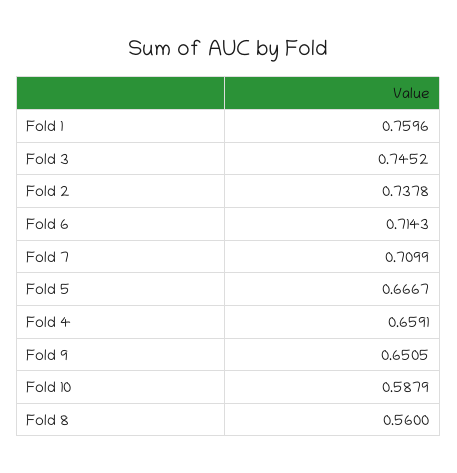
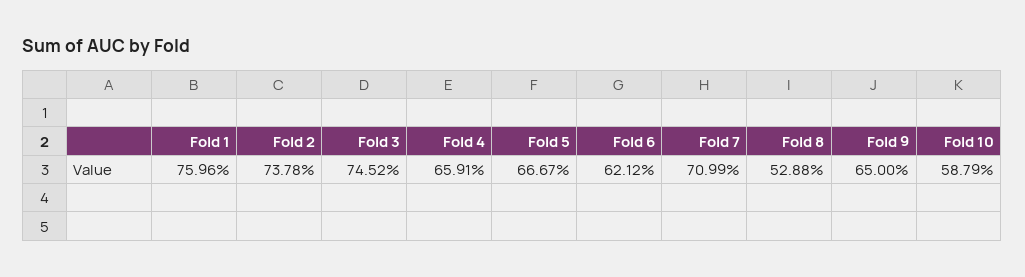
  {
    "Fold 1": 0.7596,
    "Fold 3": 0.7452,
    "Fold 2": 0.7378,
-   "Fold 6": 0.7143,
+   "Fold 6": 0.6212,
    "Fold 7": 0.7099,
    "Fold 5": 0.6667,
    "Fold 4": 0.6591,
-   "Fold 9": 0.6505,
+   "Fold 9": 0.65,
    "Fold 10": 0.5879,
-   "Fold 8": 0.56
+   "Fold 8": 0.5288
  }

